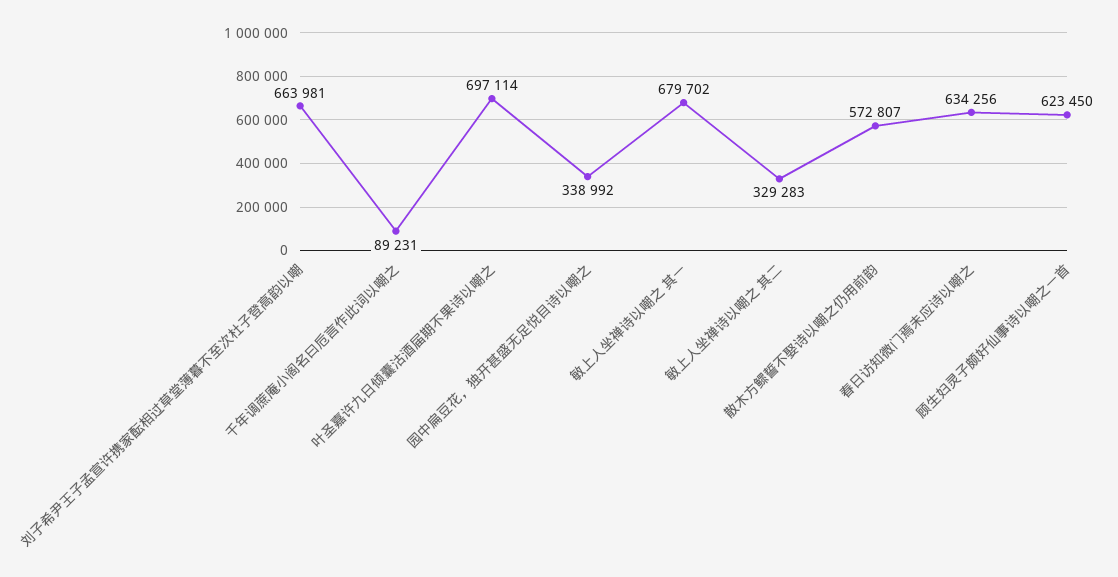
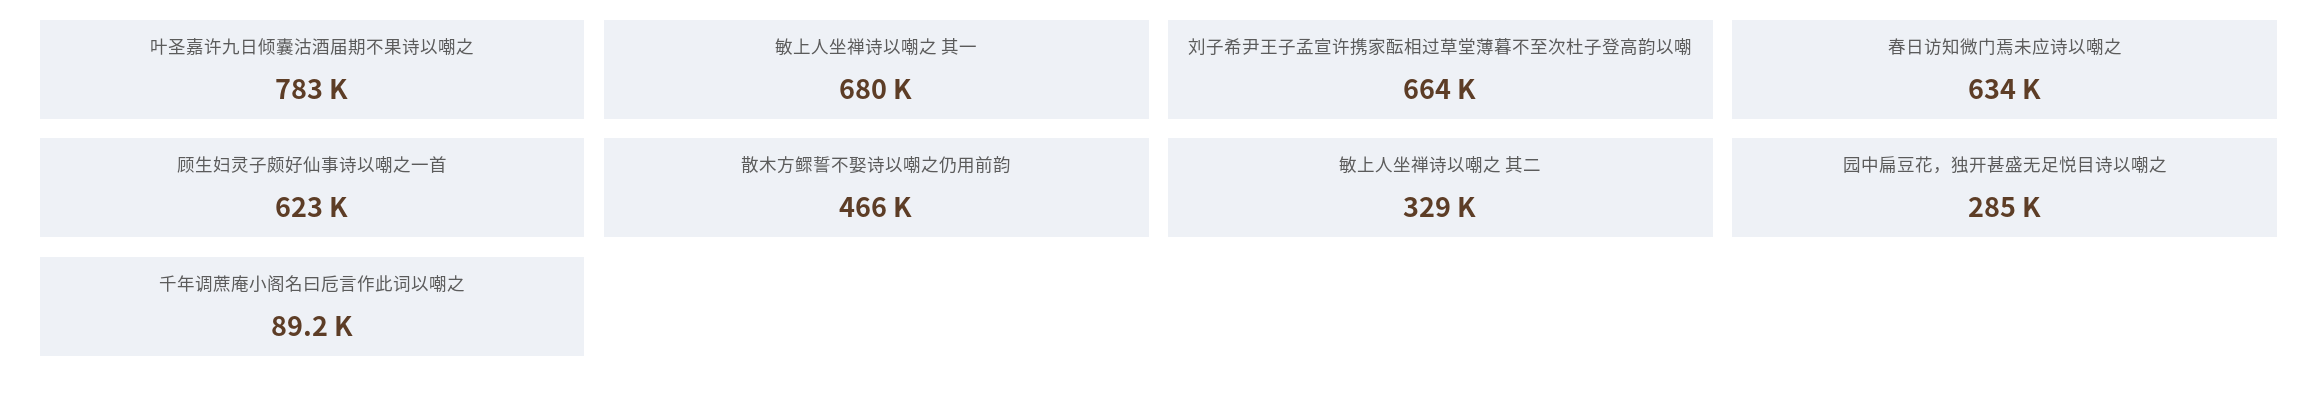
  {
    "刘子希尹王子孟宣许携家酝相过草堂薄暮不至次杜子登高韵以嘲": 663981,
    "千年调蔗庵小阁名曰卮言作此词以嘲之": 89231,
-   "叶圣嘉许九日倾囊沽酒届期不果诗以嘲之": 697114,
+   "叶圣嘉许九日倾囊沽酒届期不果诗以嘲之": 783000,
-   "园中扁豆花，独开甚盛无足悦目诗以嘲之": 338992,
+   "园中扁豆花，独开甚盛无足悦目诗以嘲之": 285000,
    "敏上人坐禅诗以嘲之 其一": 679702,
    "敏上人坐禅诗以嘲之 其二": 329283,
-   "散木方鳏誓不娶诗以嘲之仍用前韵": 572807,
+   "散木方鳏誓不娶诗以嘲之仍用前韵": 466000,
    "春日访知微门焉未应诗以嘲之": 634256,
    "顾生妇灵子颇好仙事诗以嘲之一首": 623450
  }

